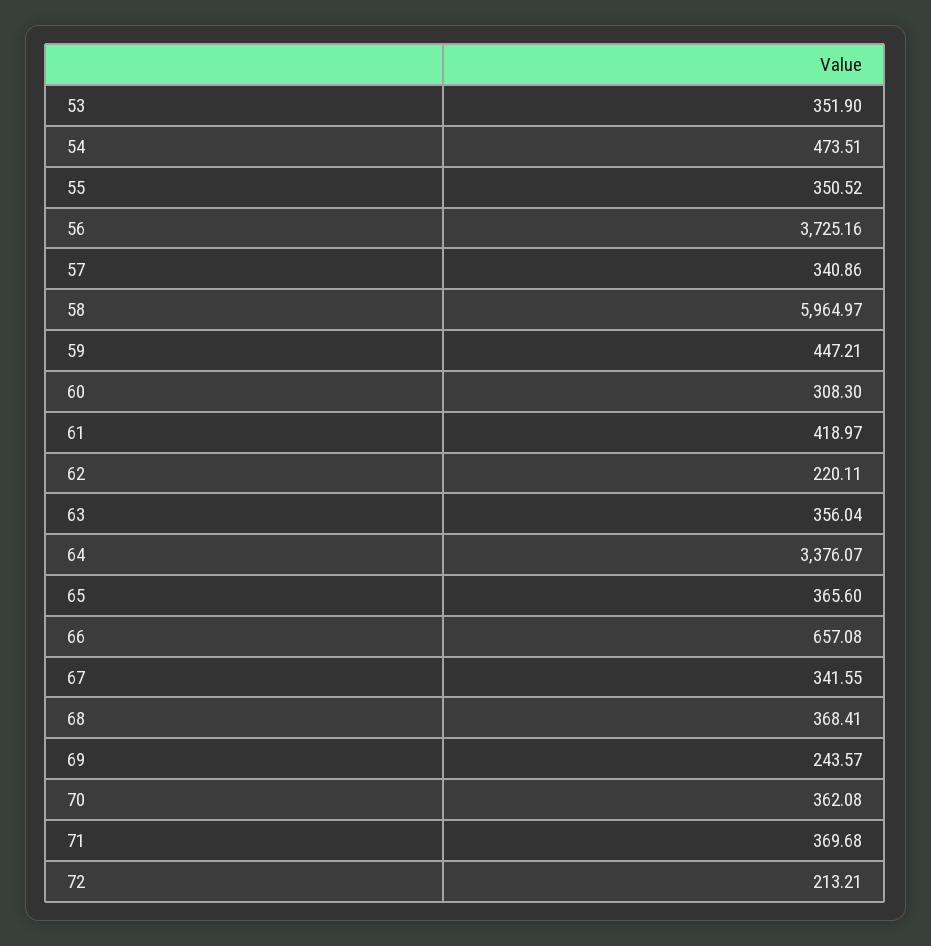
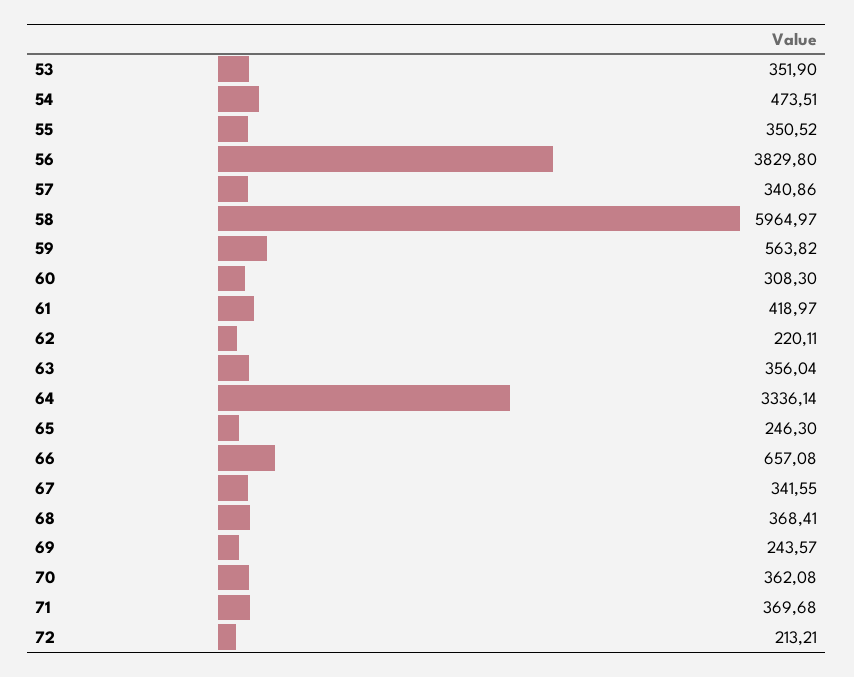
  {
    "53": 351.9,
    "54": 473.51,
    "55": 350.52,
-   "56": 3725.16,
+   "56": 3829.8,
    "57": 340.86,
    "58": 5964.97,
-   "59": 447.21,
+   "59": 563.82,
    "60": 308.3,
    "61": 418.97,
    "62": 220.11,
    "63": 356.04,
-   "64": 3376.07,
+   "64": 3336.14,
-   "65": 365.6,
+   "65": 246.3,
    "66": 657.08,
    "67": 341.55,
    "68": 368.41,
    "69": 243.57,
    "70": 362.08,
    "71": 369.68,
    "72": 213.21
  }

